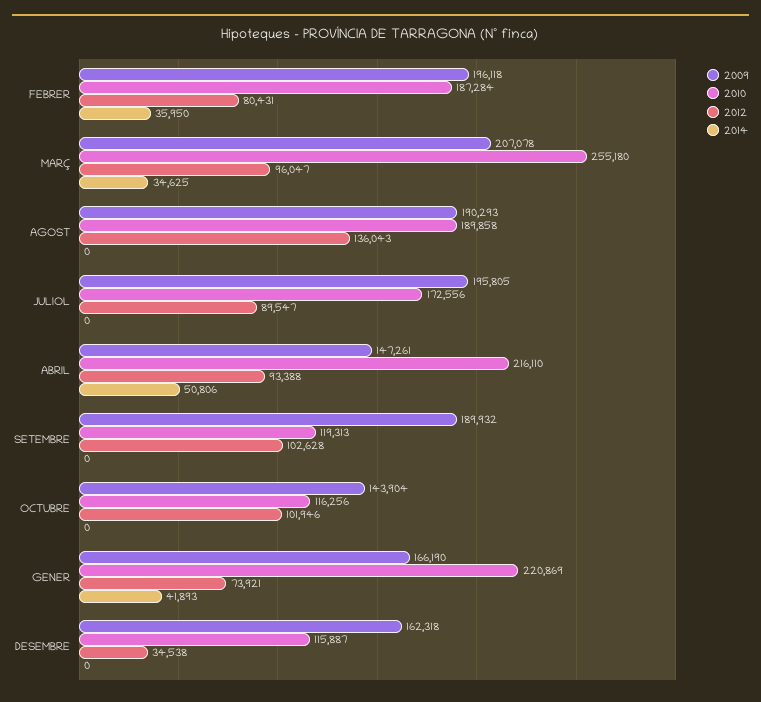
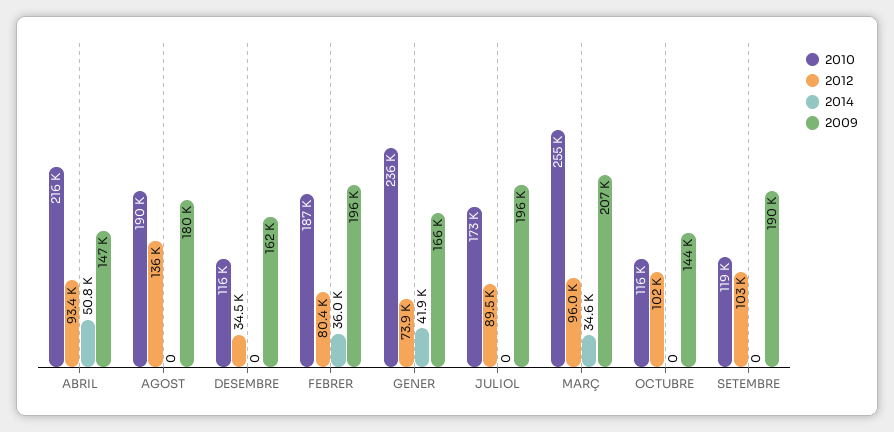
  {
    "2009": {
      "FEBRER": 196118,
      "MARÇ": 207078,
-     "AGOST": 190293,
+     "AGOST": 180000,
      "JULIOL": 195805,
      "ABRIL": 147261,
      "SETEMBRE": 189932,
      "OCTUBRE": 143904,
      "GENER": 166190,
      "DESEMBRE": 162318
    },
    "2010": {
      "FEBRER": 187284,
      "MARÇ": 255180,
      "AGOST": 189858,
      "JULIOL": 172556,
      "ABRIL": 216110,
      "SETEMBRE": 119313,
      "OCTUBRE": 116256,
-     "GENER": 220869,
+     "GENER": 236000,
      "DESEMBRE": 115887
    },
    "2012": {
      "FEBRER": 80431,
      "MARÇ": 96047,
      "AGOST": 136043,
      "JULIOL": 89547,
      "ABRIL": 93388,
      "SETEMBRE": 102628,
      "OCTUBRE": 101946,
      "GENER": 73921,
      "DESEMBRE": 34538
    },
    "2014": {
      "FEBRER": 35950,
      "MARÇ": 34625,
      "AGOST": 0,
      "JULIOL": 0,
      "ABRIL": 50806,
      "SETEMBRE": 0,
      "OCTUBRE": 0,
      "GENER": 41893,
      "DESEMBRE": 0
    }
  }

